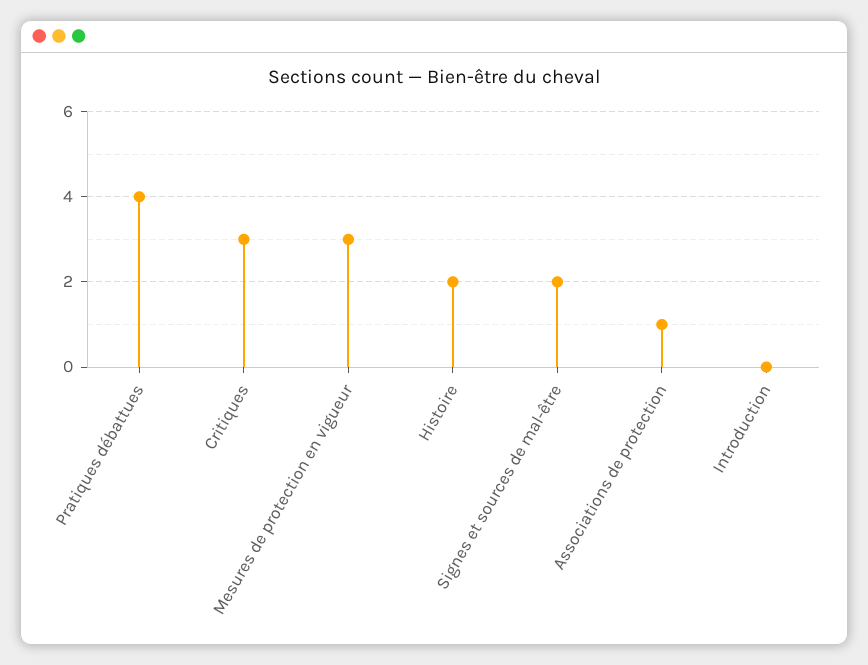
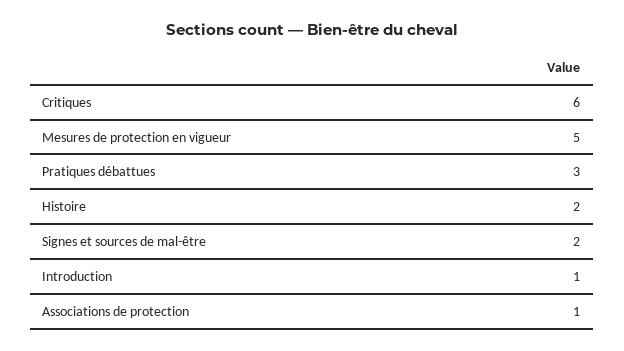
  {
-   "Pratiques débattues": 4,
+   "Pratiques débattues": 3,
-   "Critiques": 3,
+   "Critiques": 6,
-   "Mesures de protection en vigueur": 3,
+   "Mesures de protection en vigueur": 5,
    "Histoire": 2,
    "Signes et sources de mal-être": 2,
    "Associations de protection": 1,
-   "Introduction": 0
+   "Introduction": 1
  }

